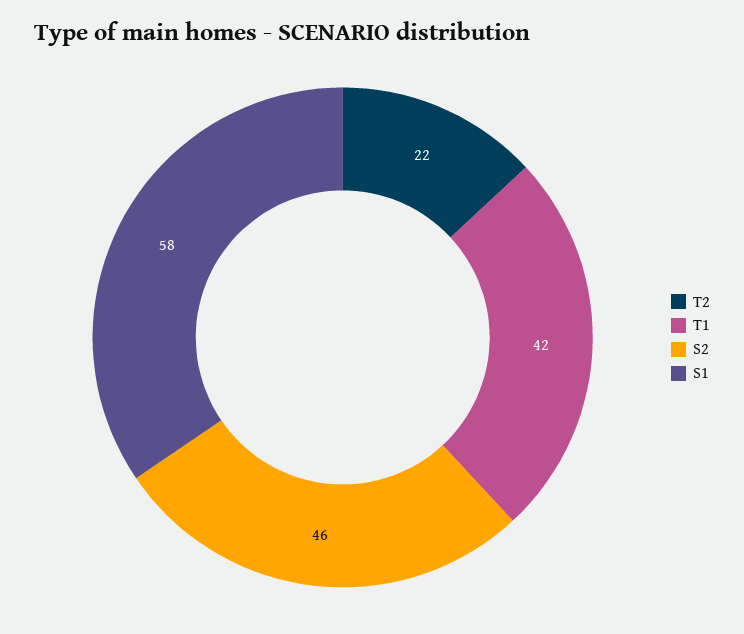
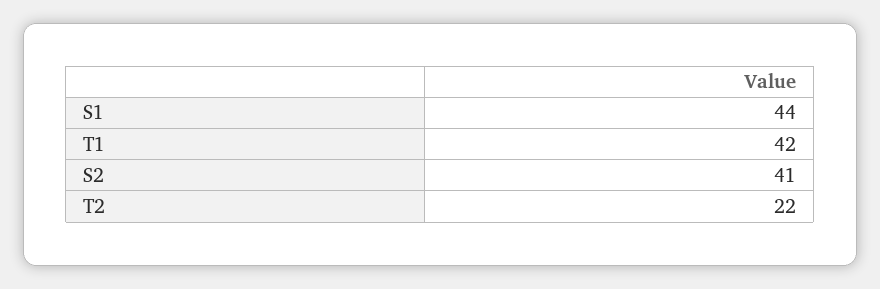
  {
    "T2": 22,
    "T1": 42,
-   "S2": 46,
+   "S2": 41,
-   "S1": 58
+   "S1": 44
  }

